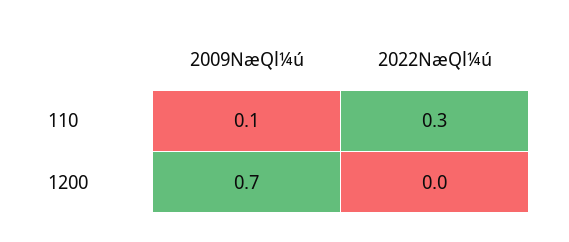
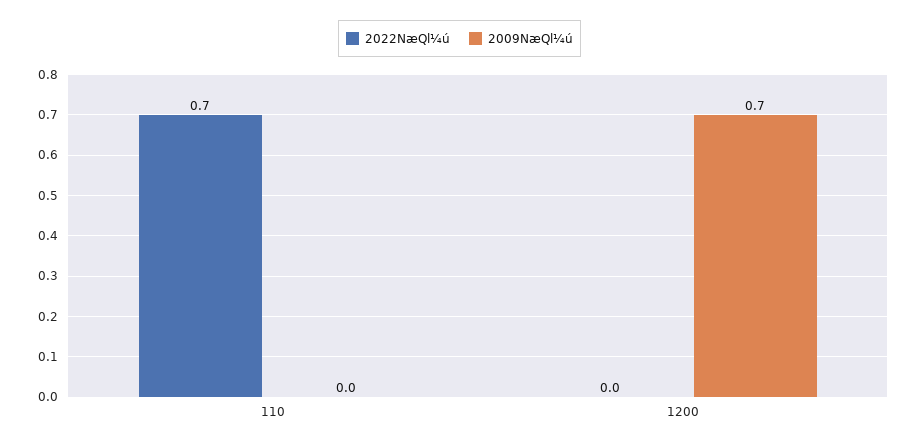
  {
    "2009NæQl¼ú": {
-     "110": 0.1,
+     "110": 0,
      "1200": 0.7
    },
    "2022NæQl¼ú": {
-     "110": 0.3,
+     "110": 0.7,
      "1200": 0
    }
  }

